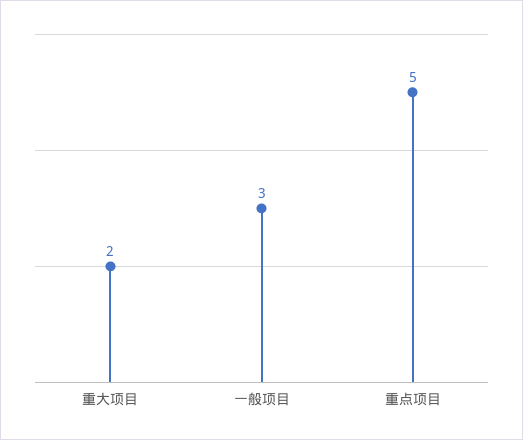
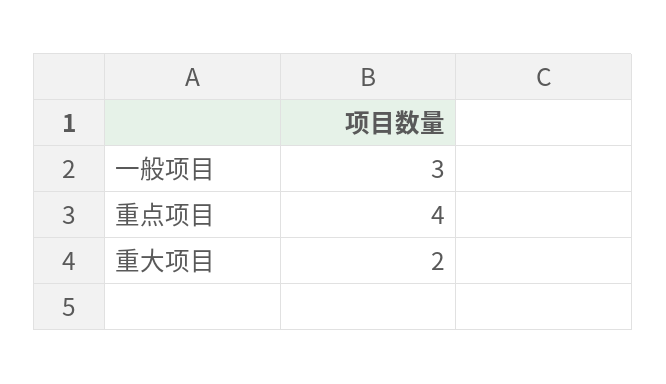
  {
    "重大项目": 2,
    "一般项目": 3,
-   "重点项目": 5
+   "重点项目": 4
  }

